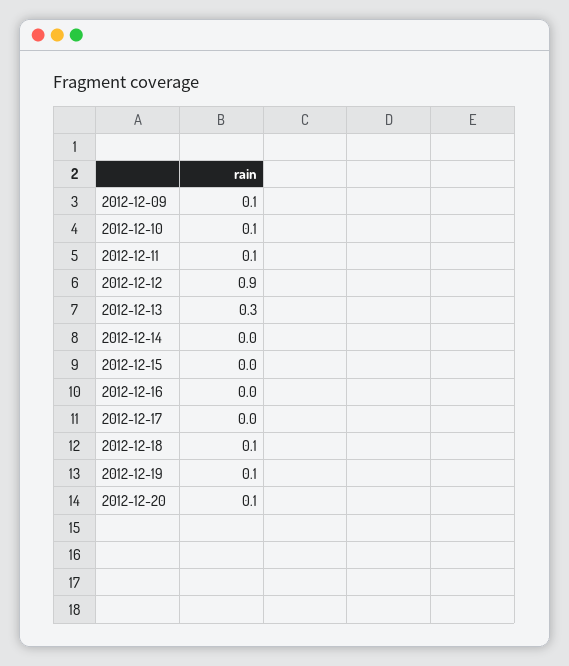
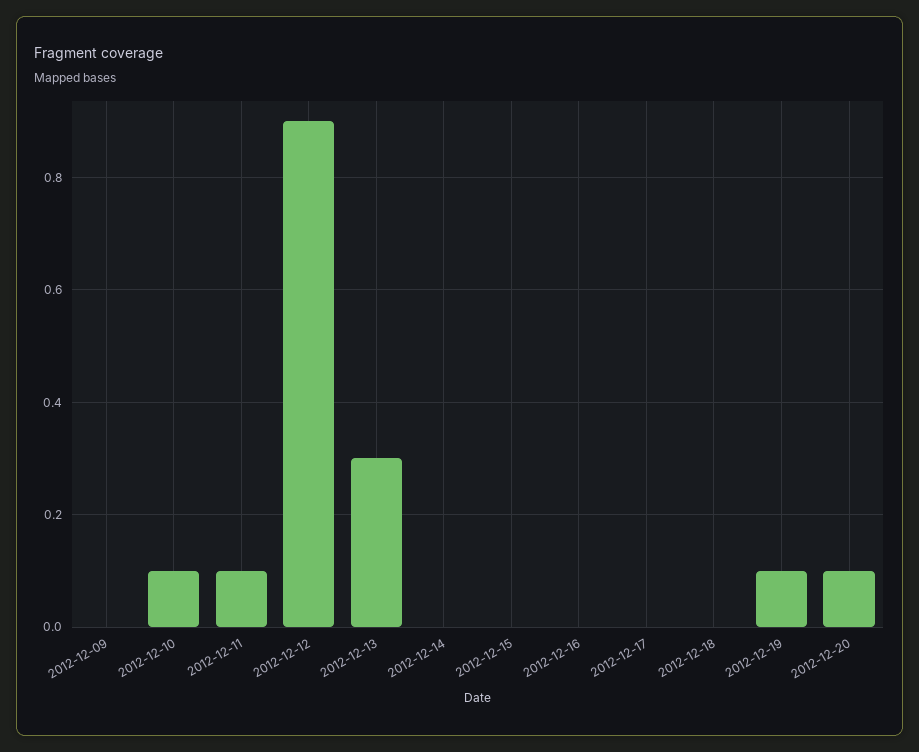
  {
-   "2012-12-09": 0.1,
+   "2012-12-09": 0,
    "2012-12-10": 0.1,
    "2012-12-11": 0.1,
    "2012-12-12": 0.9,
    "2012-12-13": 0.3,
    "2012-12-14": 0,
    "2012-12-15": 0,
    "2012-12-16": 0,
    "2012-12-17": 0,
-   "2012-12-18": 0.1,
+   "2012-12-18": 0,
    "2012-12-19": 0.1,
    "2012-12-20": 0.1
  }

